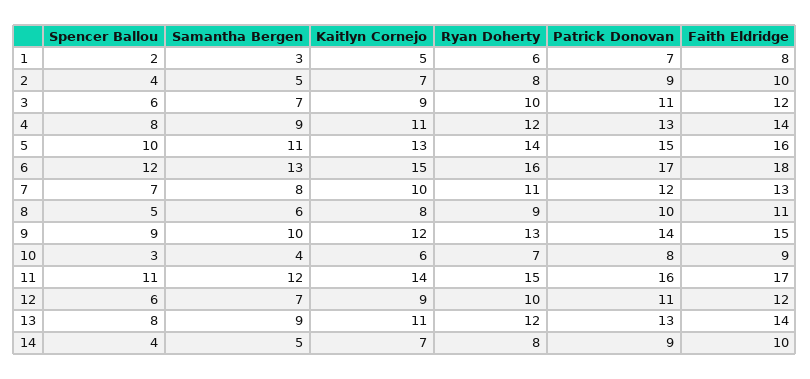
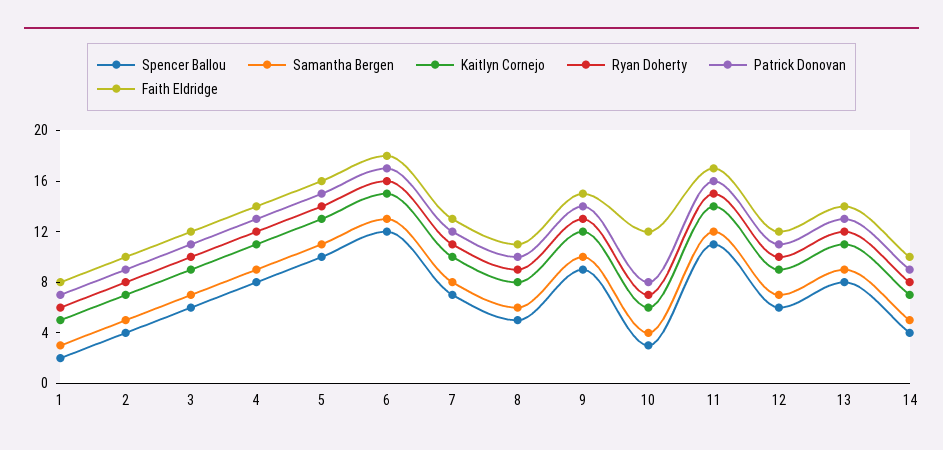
  {
    "Spencer Ballou": {
      "1": 2,
      "2": 4,
      "3": 6,
      "4": 8,
      "5": 10,
      "6": 12,
      "7": 7,
      "8": 5,
      "9": 9,
      "10": 3,
      "11": 11,
      "12": 6,
      "13": 8,
      "14": 4
    },
    "Samantha Bergen": {
      "1": 3,
      "2": 5,
      "3": 7,
      "4": 9,
      "5": 11,
      "6": 13,
      "7": 8,
      "8": 6,
      "9": 10,
      "10": 4,
      "11": 12,
      "12": 7,
      "13": 9,
      "14": 5
    },
    "Kaitlyn Cornejo": {
      "1": 5,
      "2": 7,
      "3": 9,
      "4": 11,
      "5": 13,
      "6": 15,
      "7": 10,
      "8": 8,
      "9": 12,
      "10": 6,
      "11": 14,
      "12": 9,
      "13": 11,
      "14": 7
    },
    "Ryan Doherty": {
      "1": 6,
      "2": 8,
      "3": 10,
      "4": 12,
      "5": 14,
      "6": 16,
      "7": 11,
      "8": 9,
      "9": 13,
      "10": 7,
      "11": 15,
      "12": 10,
      "13": 12,
      "14": 8
    },
    "Patrick Donovan": {
      "1": 7,
      "2": 9,
      "3": 11,
      "4": 13,
      "5": 15,
      "6": 17,
      "7": 12,
      "8": 10,
      "9": 14,
      "10": 8,
      "11": 16,
      "12": 11,
      "13": 13,
      "14": 9
    },
    "Faith Eldridge": {
      "1": 8,
      "2": 10,
      "3": 12,
      "4": 14,
      "5": 16,
      "6": 18,
      "7": 13,
      "8": 11,
      "9": 15,
-     "10": 9,
+     "10": 12,
      "11": 17,
      "12": 12,
      "13": 14,
      "14": 10
    }
  }

